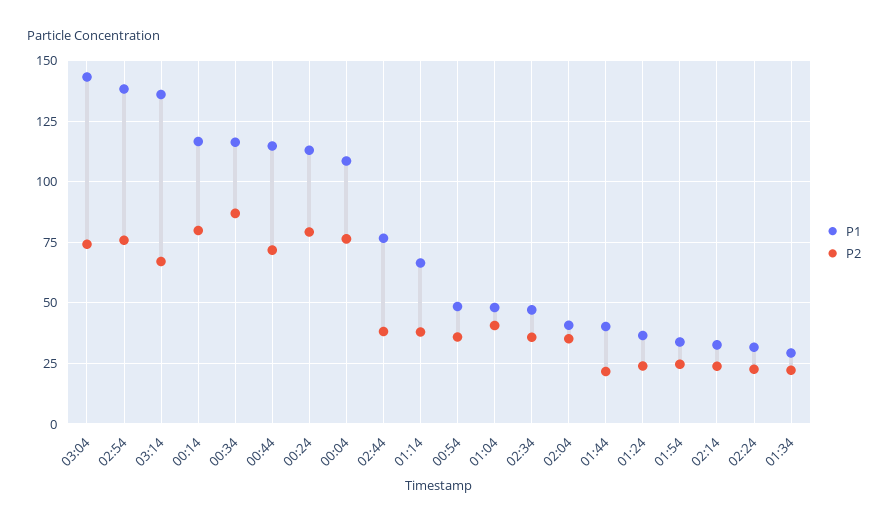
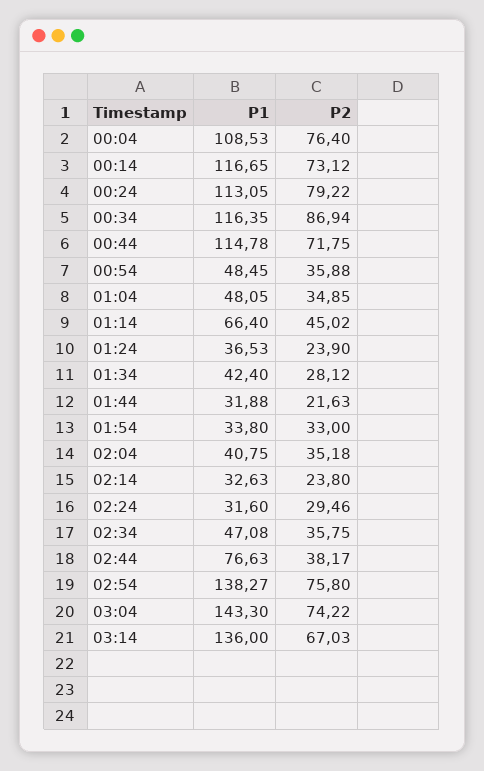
  {
    "P1": {
      "03:04": 143.3,
      "02:54": 138.27,
      "03:14": 136,
      "00:14": 116.65,
      "00:34": 116.35,
      "00:44": 114.78,
      "00:24": 113.05,
      "00:04": 108.53,
      "02:44": 76.63,
      "01:14": 66.4,
      "00:54": 48.45,
      "01:04": 48.05,
      "02:34": 47.08,
      "02:04": 40.75,
-     "01:44": 40,
+     "01:44": 31.88,
      "01:24": 36.53,
      "01:54": 33.8,
      "02:14": 32.63,
      "02:24": 31.6,
-     "01:34": 30
+     "01:34": 42.4
    },
    "P2": {
      "03:04": 74.22,
      "02:54": 75.8,
      "03:14": 67.03,
-     "00:14": 80,
+     "00:14": 73.12,
      "00:34": 86.94,
      "00:44": 71.75,
      "00:24": 79.22,
      "00:04": 76.4,
      "02:44": 38.17,
-     "01:14": 37.5,
+     "01:14": 45.02,
      "00:54": 35.88,
-     "01:04": 40,
+     "01:04": 34.85,
      "02:34": 35.75,
      "02:04": 35.18,
      "01:44": 21.63,
      "01:24": 23.9,
-     "01:54": 25,
+     "01:54": 33,
      "02:14": 23.8,
-     "02:24": 22.5,
+     "02:24": 29.46,
-     "01:34": 22.5
+     "01:34": 28.12
    }
  }

